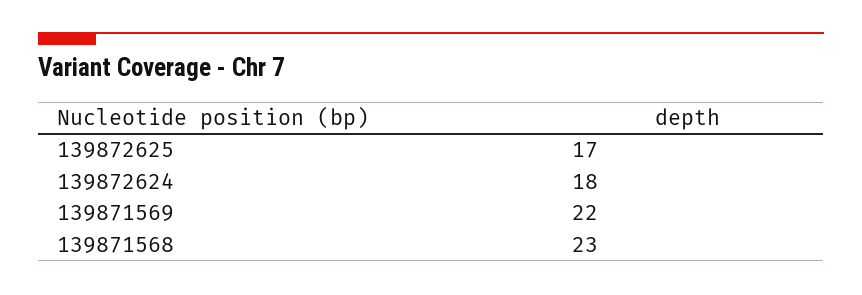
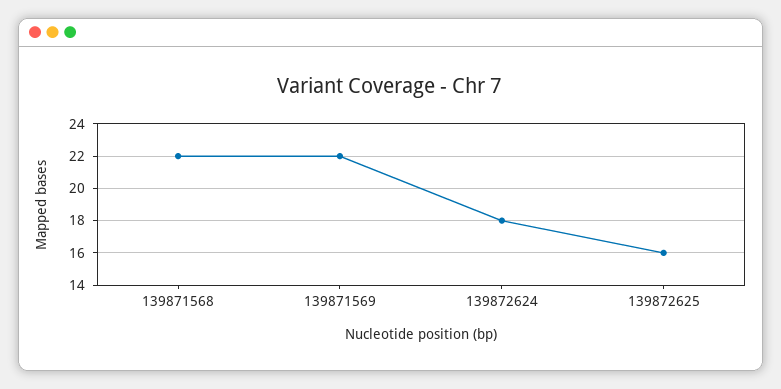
  {
-   "139872625": 17,
+   "139872625": 16,
    "139872624": 18,
    "139871569": 22,
-   "139871568": 23
+   "139871568": 22
  }

